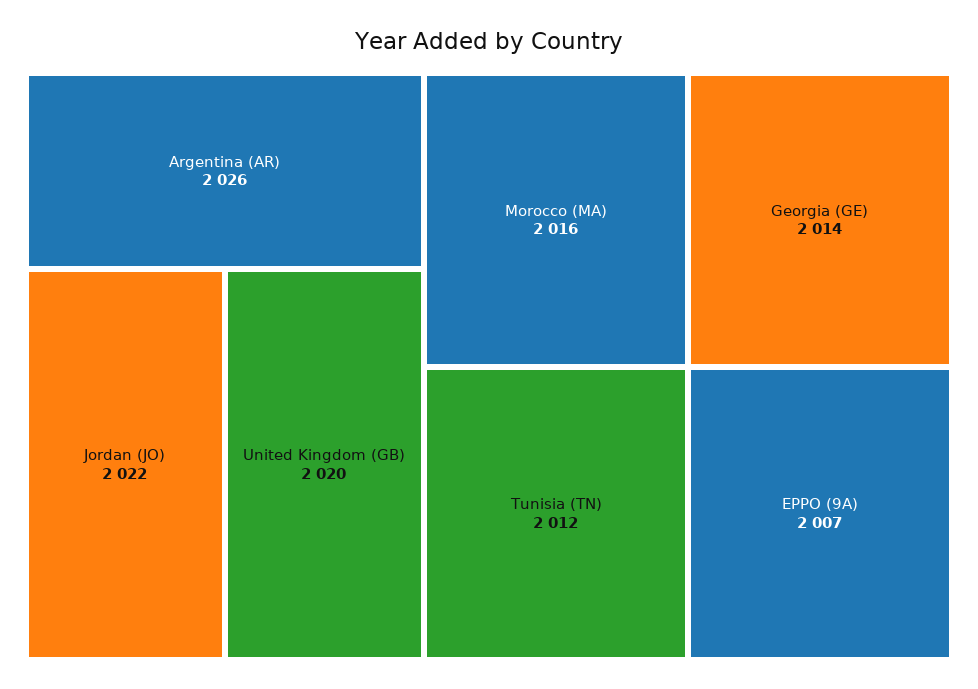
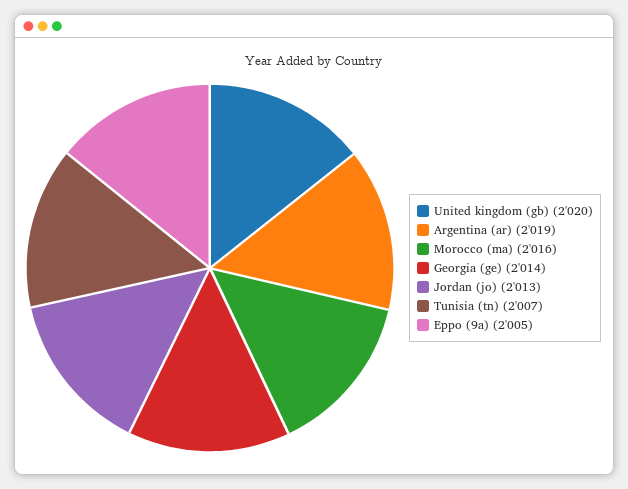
  {
-   "Argentina (AR)": 2026,
+   "Argentina (AR)": 2019,
-   "Jordan (JO)": 2022,
+   "Jordan (JO)": 2013,
    "United Kingdom (GB)": 2020,
    "Morocco (MA)": 2016,
    "Georgia (GE)": 2014,
-   "Tunisia (TN)": 2012,
+   "Tunisia (TN)": 2007,
-   "EPPO (9A)": 2007
+   "EPPO (9A)": 2005
  }

